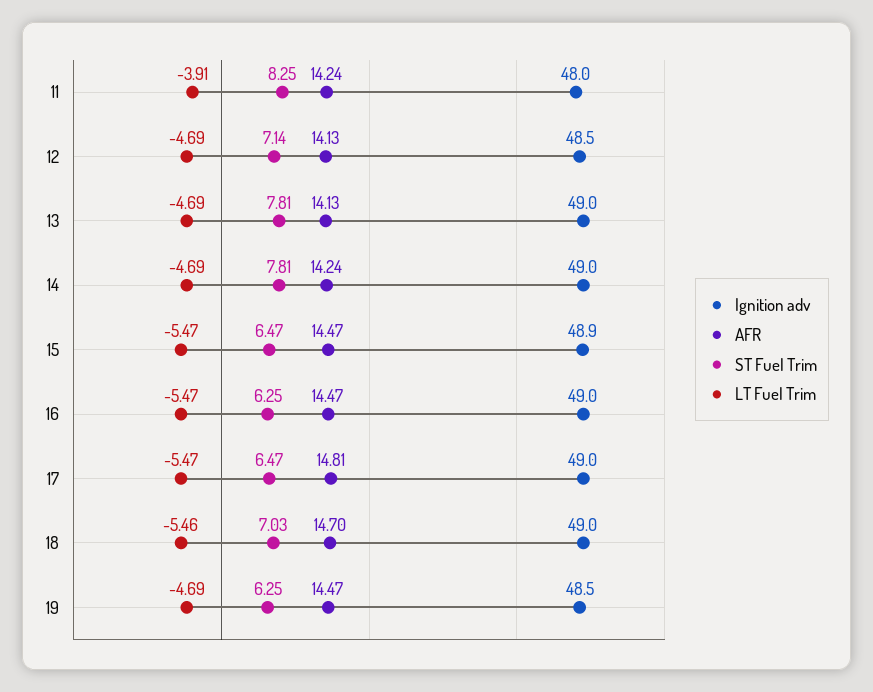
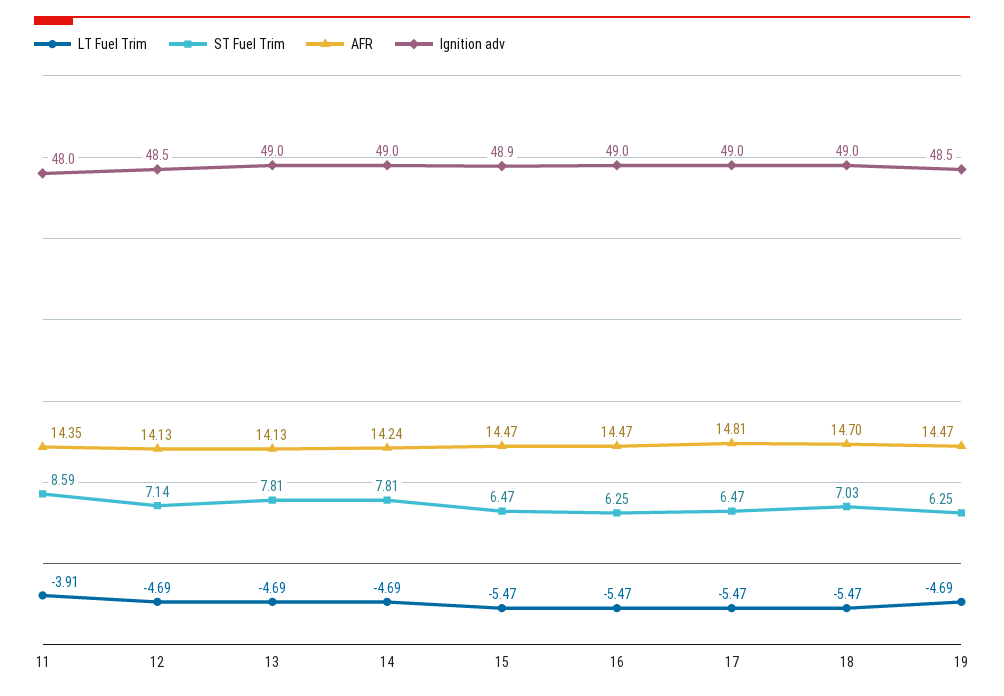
  {
    "Ignition adv": {
      "11": 48,
      "12": 48.5,
      "13": 49,
      "14": 49,
      "15": 48.9,
      "16": 49,
      "17": 49,
      "18": 49,
      "19": 48.5
    },
    "AFR": {
-     "11": 14.24,
+     "11": 14.35,
      "12": 14.13,
      "13": 14.13,
      "14": 14.24,
      "15": 14.47,
      "16": 14.47,
      "17": 14.81,
      "18": 14.7,
      "19": 14.47
    },
    "ST Fuel Trim": {
-     "11": 8.25,
+     "11": 8.59,
      "12": 7.14,
      "13": 7.81,
      "14": 7.81,
      "15": 6.47,
      "16": 6.25,
      "17": 6.47,
      "18": 7.03,
      "19": 6.25
    },
    "LT Fuel Trim": {
      "11": -3.91,
      "12": -4.69,
      "13": -4.69,
      "14": -4.69,
      "15": -5.47,
      "16": -5.47,
      "17": -5.47,
-     "18": -5.46,
+     "18": -5.47,
      "19": -4.69
    }
  }

